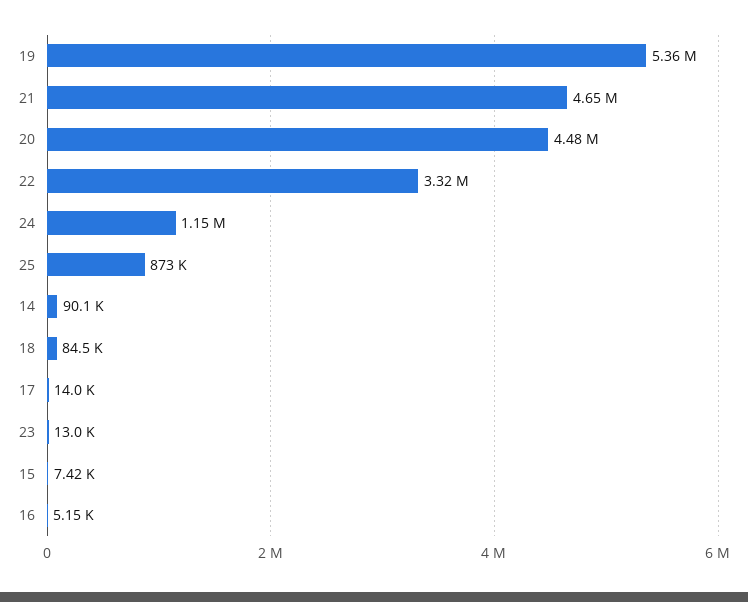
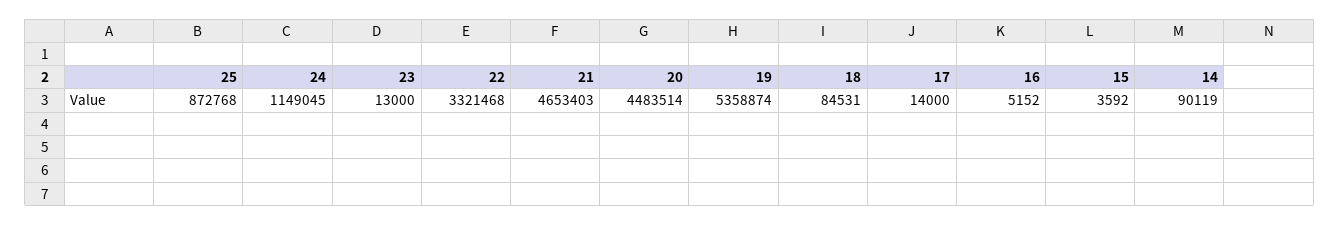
  {
    "19": 5358874,
    "21": 4653403,
    "20": 4483514,
    "22": 3321468,
    "24": 1149045,
    "25": 872768,
    "14": 90119,
    "18": 84531,
    "17": 14000,
    "23": 13000,
-   "15": 7420,
+   "15": 3592,
    "16": 5152
  }

